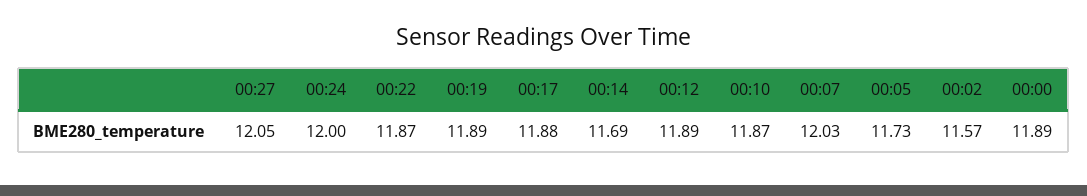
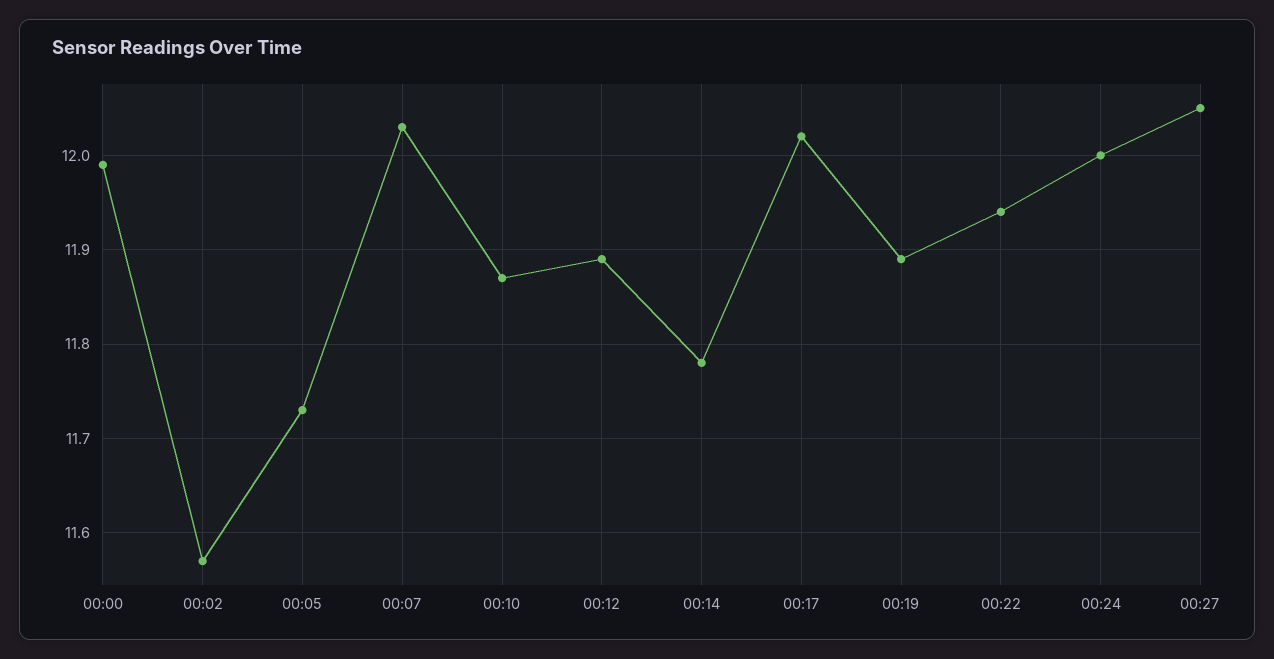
  {
    "00:27": 12.05,
    "00:24": 12,
-   "00:22": 11.87,
+   "00:22": 11.94,
    "00:19": 11.89,
-   "00:17": 11.88,
+   "00:17": 12.02,
-   "00:14": 11.69,
+   "00:14": 11.78,
    "00:12": 11.89,
    "00:10": 11.87,
    "00:07": 12.03,
    "00:05": 11.73,
    "00:02": 11.57,
-   "00:00": 11.89
+   "00:00": 11.99
  }

